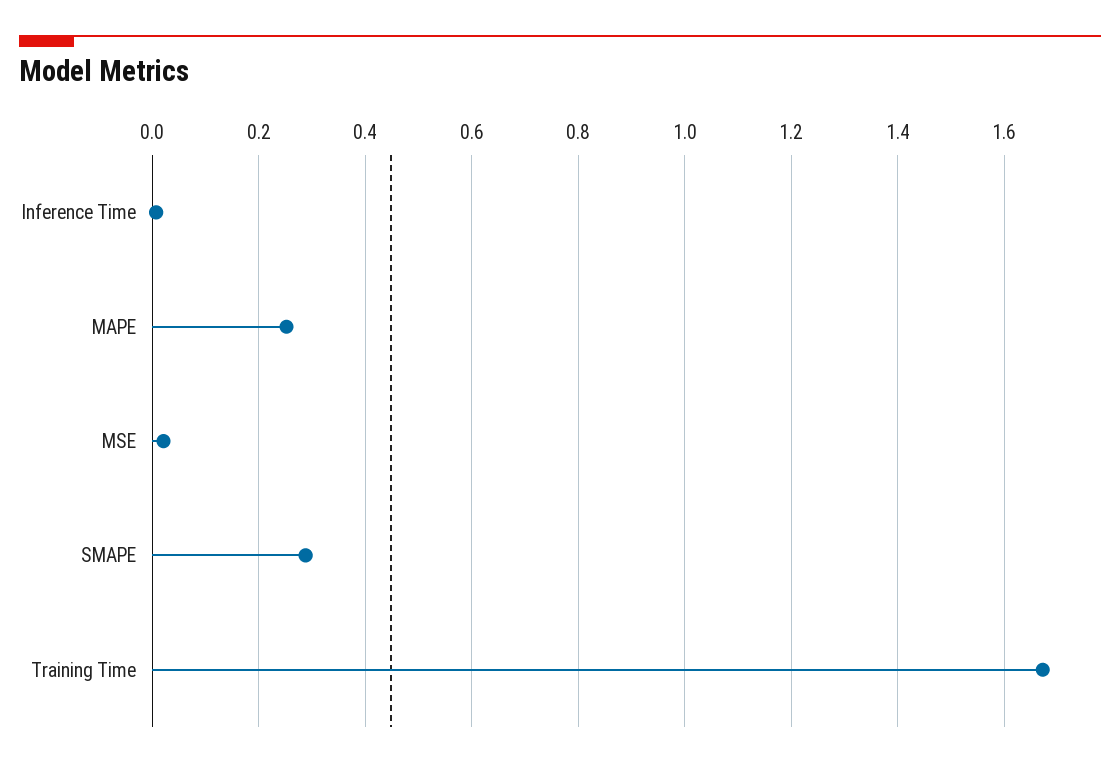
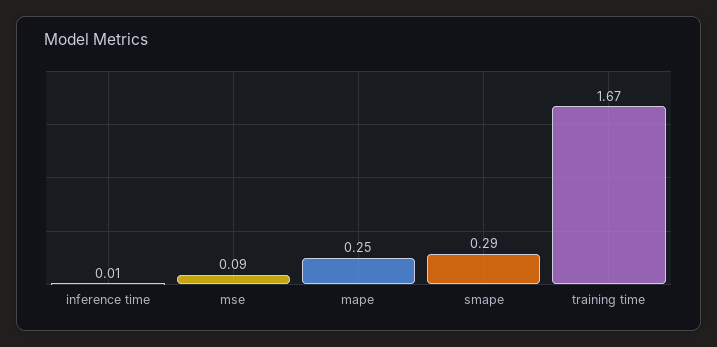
  {
    "Inference Time": 0.01,
    "MAPE": 0.25,
-   "MSE": 0.02,
+   "MSE": 0.09,
    "SMAPE": 0.29,
    "Training Time": 1.67
  }

